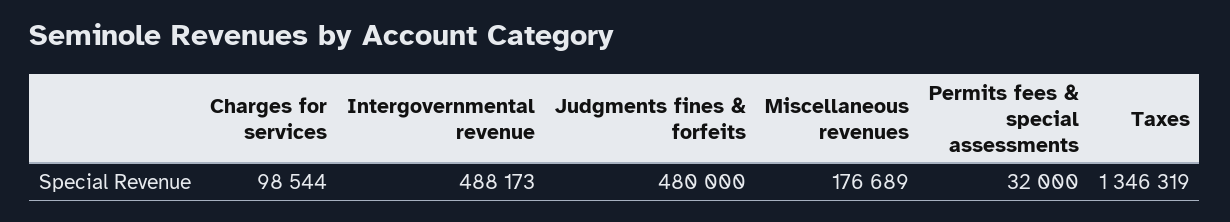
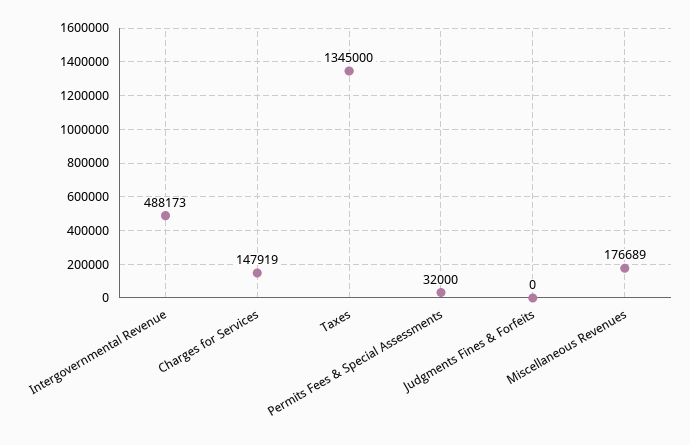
  {
-   "Charges for services": 98544,
+   "Charges for services": 147919,
    "Intergovernmental revenue": 488173,
-   "Judgments fines & forfeits": 480000,
+   "Judgments fines & forfeits": 0,
    "Miscellaneous revenues": 176689,
    "Permits fees & special assessments": 32000,
-   "Taxes": 1346319
+   "Taxes": 1345000
  }

